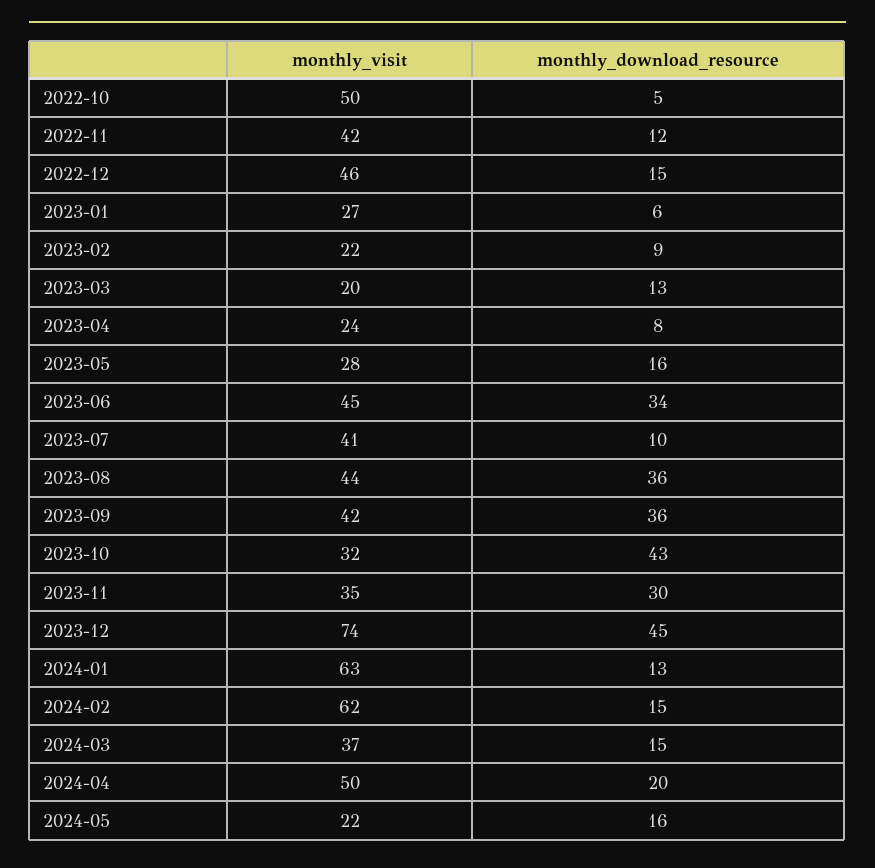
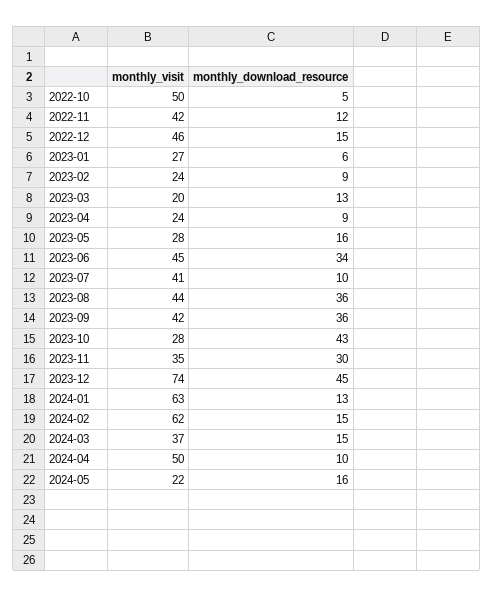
  {
    "monthly_visit": {
      "2022-10": 50,
      "2022-11": 42,
      "2022-12": 46,
      "2023-01": 27,
-     "2023-02": 22,
+     "2023-02": 24,
      "2023-03": 20,
      "2023-04": 24,
      "2023-05": 28,
      "2023-06": 45,
      "2023-07": 41,
      "2023-08": 44,
      "2023-09": 42,
-     "2023-10": 32,
+     "2023-10": 28,
      "2023-11": 35,
      "2023-12": 74,
      "2024-01": 63,
      "2024-02": 62,
      "2024-03": 37,
      "2024-04": 50,
      "2024-05": 22
    },
    "monthly_download_resource": {
      "2022-10": 5,
      "2022-11": 12,
      "2022-12": 15,
      "2023-01": 6,
      "2023-02": 9,
      "2023-03": 13,
-     "2023-04": 8,
+     "2023-04": 9,
      "2023-05": 16,
      "2023-06": 34,
      "2023-07": 10,
      "2023-08": 36,
      "2023-09": 36,
      "2023-10": 43,
      "2023-11": 30,
      "2023-12": 45,
      "2024-01": 13,
      "2024-02": 15,
      "2024-03": 15,
-     "2024-04": 20,
+     "2024-04": 10,
      "2024-05": 16
    }
  }

